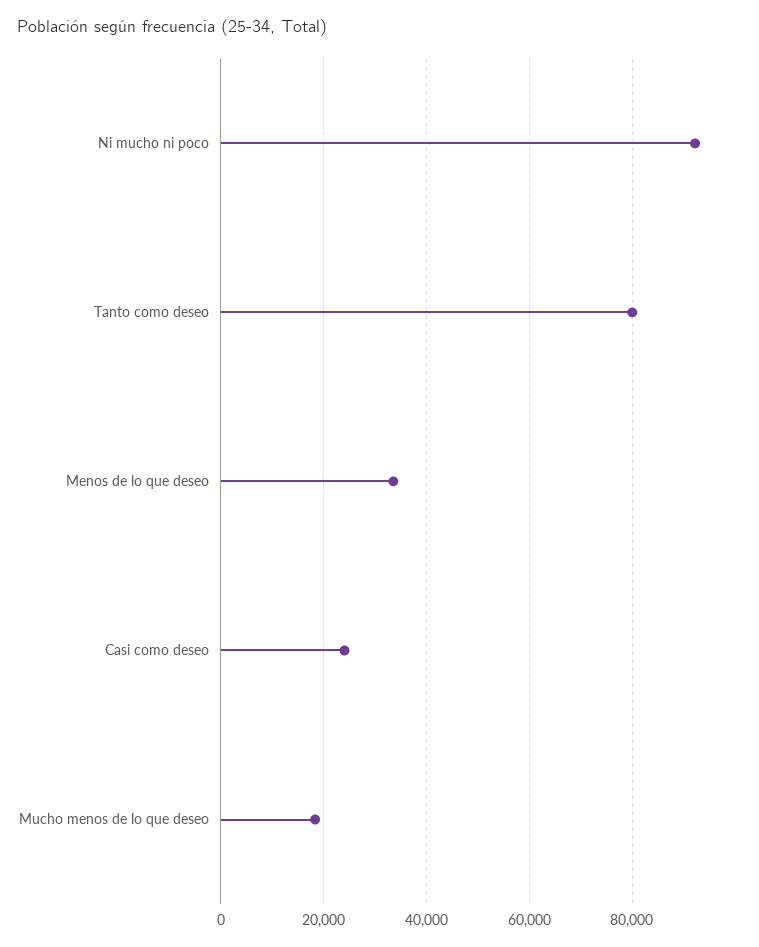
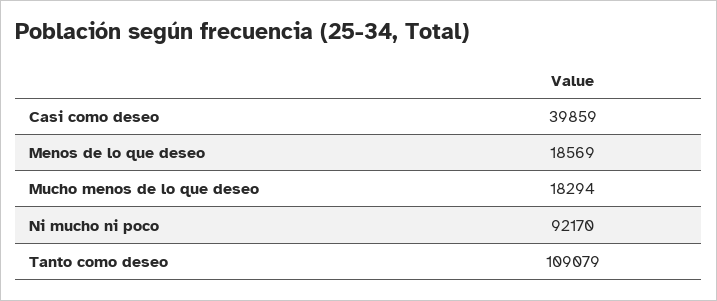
  {
    "Ni mucho ni poco": 92170,
-   "Tanto como deseo": 80000,
+   "Tanto como deseo": 109079,
-   "Menos de lo que deseo": 34000,
+   "Menos de lo que deseo": 18569,
-   "Casi como deseo": 24000,
+   "Casi como deseo": 39859,
    "Mucho menos de lo que deseo": 18294
  }

